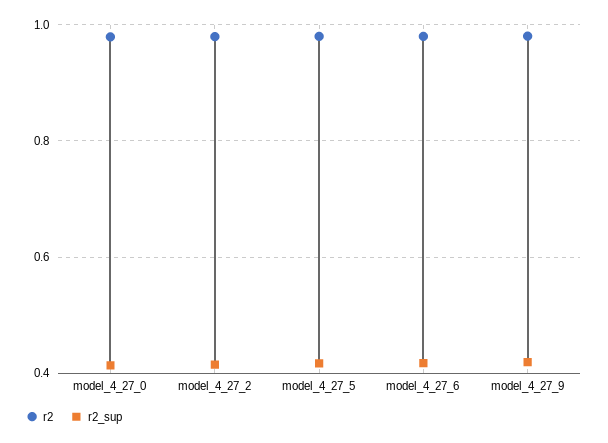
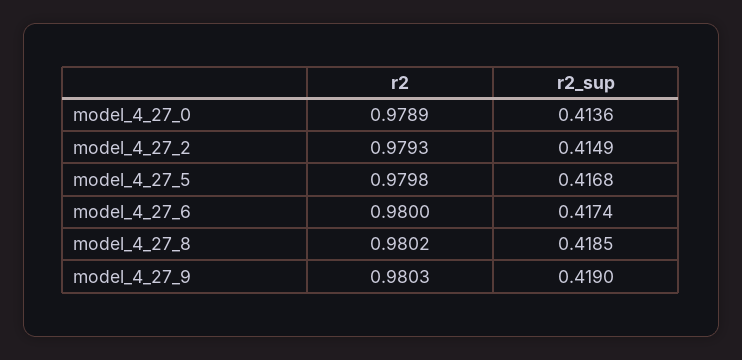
  {
    "r2": {
      "model_4_27_0": 0.9789,
      "model_4_27_2": 0.9793,
      "model_4_27_5": 0.9798,
      "model_4_27_6": 0.98,
-     "model_4_27_9": 0.9803
+     "model_4_27_9": 0.9803,
+     "model_4_27_8": 0.9802
    },
    "r2_sup": {
      "model_4_27_0": 0.4136,
      "model_4_27_2": 0.4149,
      "model_4_27_5": 0.4168,
      "model_4_27_6": 0.4174,
-     "model_4_27_9": 0.419
+     "model_4_27_9": 0.419,
+     "model_4_27_8": 0.4185
    }
  }

